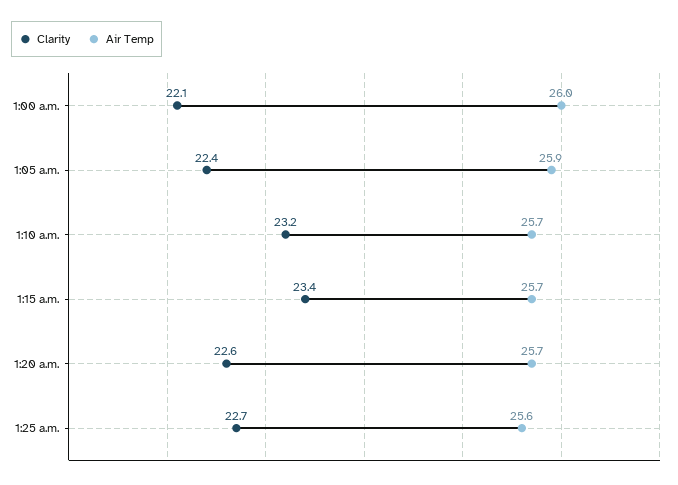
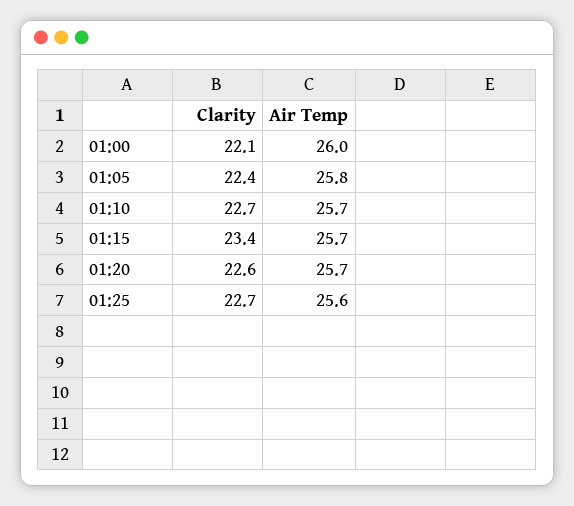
  {
    "Clarity": {
      "1:00 a.m.": 22.1,
      "1:05 a.m.": 22.4,
-     "1:10 a.m.": 23.2,
+     "1:10 a.m.": 22.7,
      "1:15 a.m.": 23.4,
      "1:20 a.m.": 22.6,
      "1:25 a.m.": 22.7
    },
    "Air Temp": {
      "1:00 a.m.": 26,
-     "1:05 a.m.": 25.9,
+     "1:05 a.m.": 25.8,
      "1:10 a.m.": 25.7,
      "1:15 a.m.": 25.7,
      "1:20 a.m.": 25.7,
      "1:25 a.m.": 25.6
    }
  }

